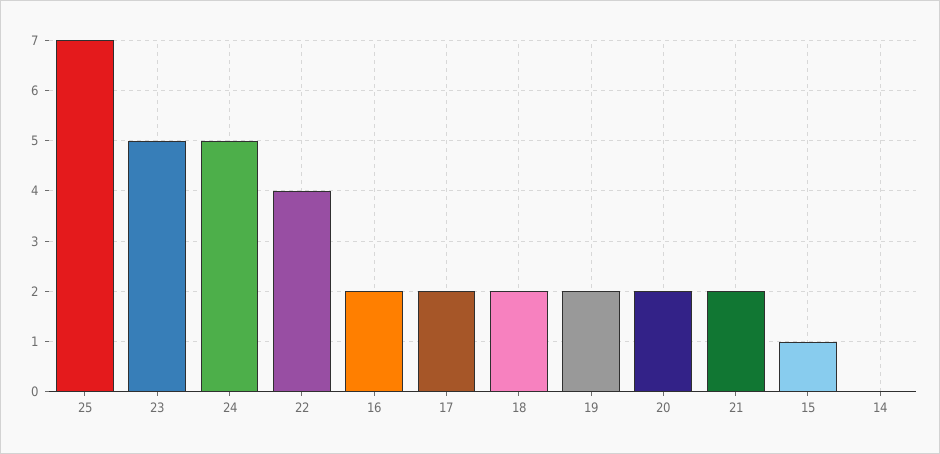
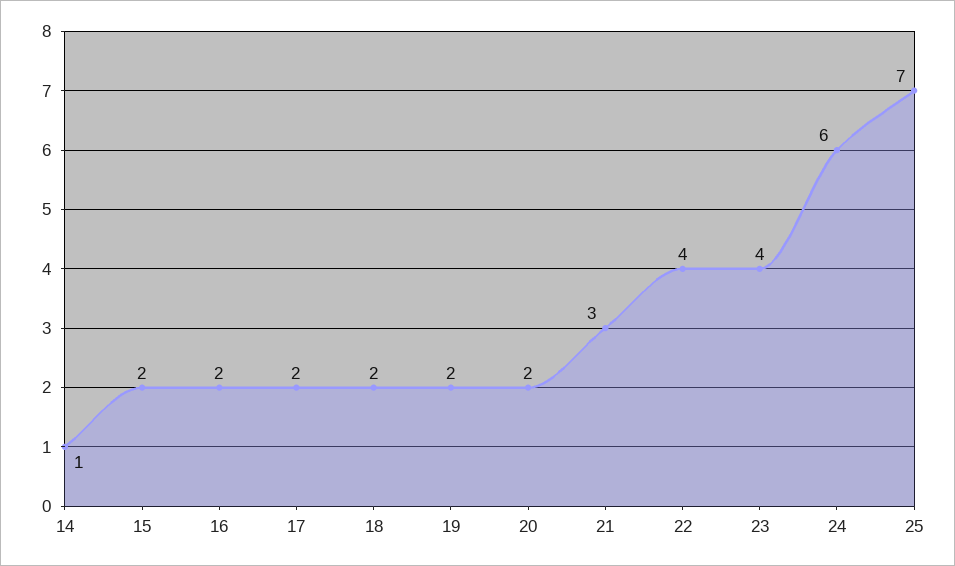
  {
    "25": 7,
-   "23": 5,
+   "23": 4,
-   "24": 5,
+   "24": 6,
    "22": 4,
    "16": 2,
    "17": 2,
    "18": 2,
    "19": 2,
    "20": 2,
-   "21": 2,
+   "21": 3,
-   "15": 1,
+   "15": 2,
-   "14": 0
+   "14": 1
  }

